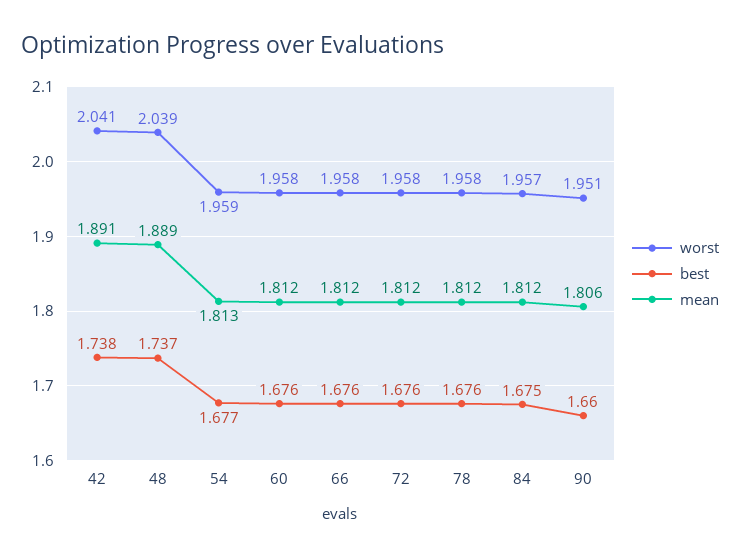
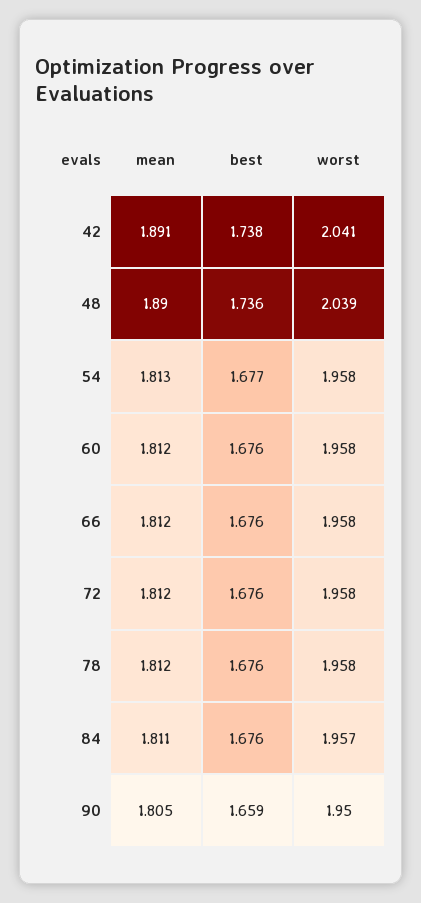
  {
    "worst": {
      "42": 2.041,
      "48": 2.039,
-     "54": 1.959,
+     "54": 1.958,
      "60": 1.958,
      "66": 1.958,
      "72": 1.958,
      "78": 1.958,
      "84": 1.957,
-     "90": 1.951
+     "90": 1.95
    },
    "best": {
      "42": 1.738,
-     "48": 1.737,
+     "48": 1.736,
      "54": 1.677,
      "60": 1.676,
      "66": 1.676,
      "72": 1.676,
      "78": 1.676,
-     "84": 1.675,
+     "84": 1.676,
-     "90": 1.66
+     "90": 1.659
    },
    "mean": {
      "42": 1.891,
-     "48": 1.889,
+     "48": 1.89,
      "54": 1.813,
      "60": 1.812,
      "66": 1.812,
      "72": 1.812,
      "78": 1.812,
-     "84": 1.812,
+     "84": 1.811,
-     "90": 1.806
+     "90": 1.805
    }
  }

